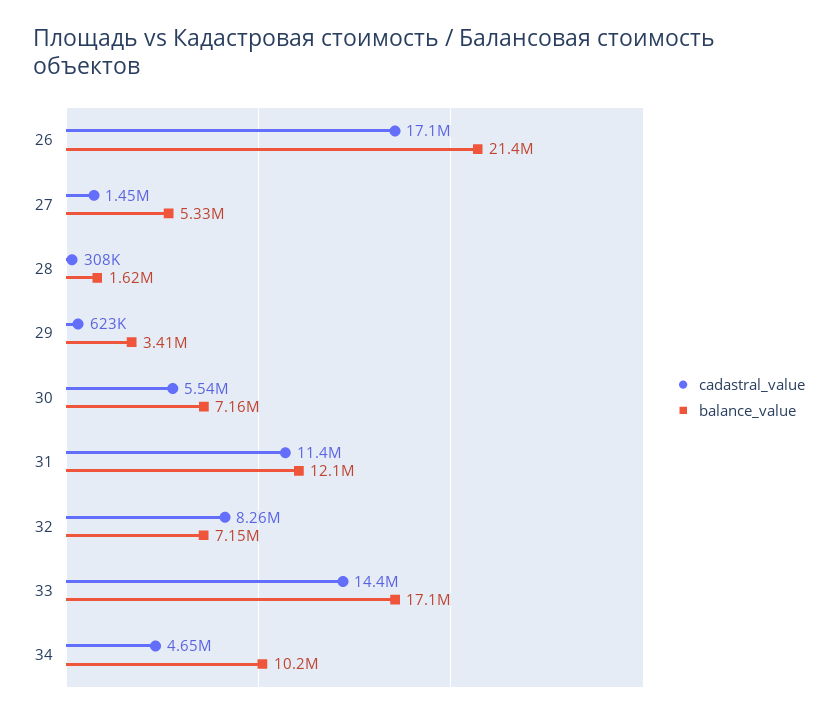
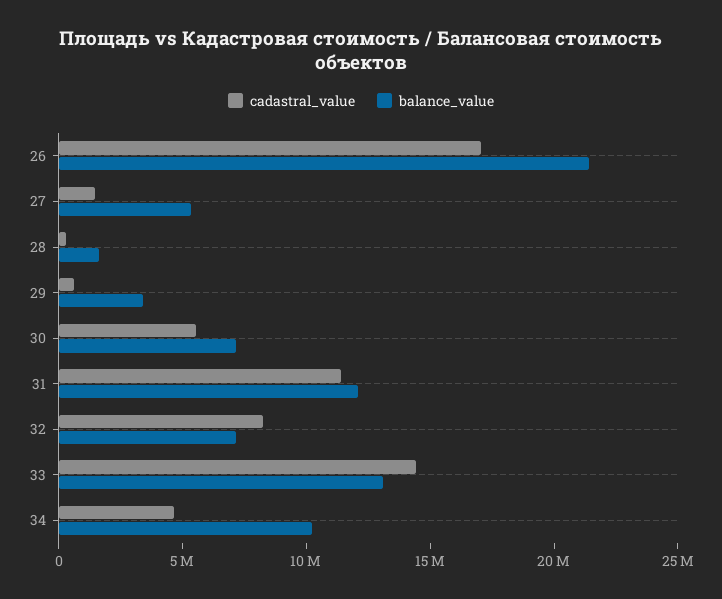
  {
    "cadastral_value": {
      "26": 17100000,
      "27": 1450000,
      "28": 308000,
      "29": 623000,
      "30": 5540000,
      "31": 11400000,
      "32": 8260000,
      "33": 14400000,
      "34": 4650000
    },
    "balance_value": {
      "26": 21400000,
      "27": 5330000,
      "28": 1620000,
      "29": 3410000,
      "30": 7160000,
      "31": 12100000,
      "32": 7150000,
-     "33": 17100000,
+     "33": 13000000,
      "34": 10200000
    }
  }

